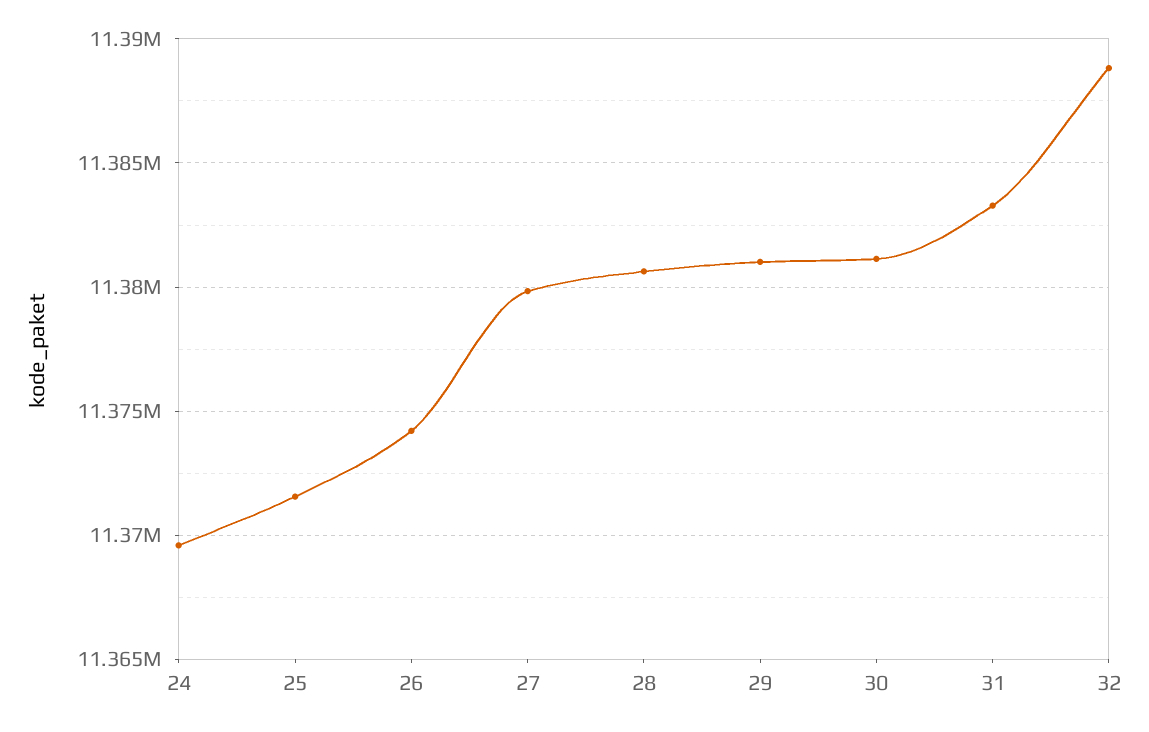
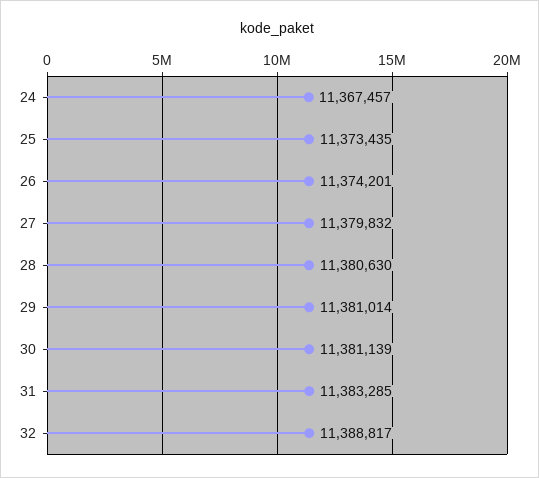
  {
-   "24": 11369500,
+   "24": 11367457,
-   "25": 11371500,
+   "25": 11373435,
    "26": 11374201,
    "27": 11379832,
    "28": 11380630,
    "29": 11381014,
    "30": 11381139,
    "31": 11383285,
    "32": 11388817
  }

